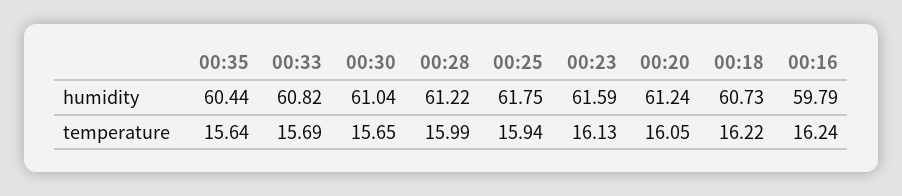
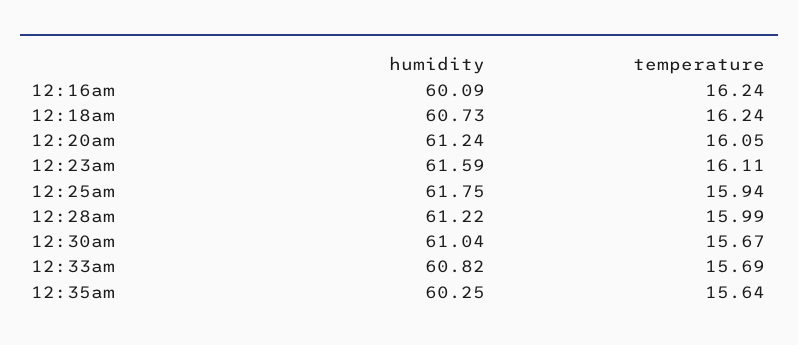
  {
    "00:35": {
-     "humidity": 60.44,
+     "humidity": 60.25,
      "temperature": 15.64
    },
    "00:33": {
      "humidity": 60.82,
      "temperature": 15.69
    },
    "00:30": {
      "humidity": 61.04,
-     "temperature": 15.65
+     "temperature": 15.67
    },
    "00:28": {
      "humidity": 61.22,
      "temperature": 15.99
    },
    "00:25": {
      "humidity": 61.75,
      "temperature": 15.94
    },
    "00:23": {
      "humidity": 61.59,
-     "temperature": 16.13
+     "temperature": 16.11
    },
    "00:20": {
      "humidity": 61.24,
      "temperature": 16.05
    },
    "00:18": {
      "humidity": 60.73,
-     "temperature": 16.22
+     "temperature": 16.24
    },
    "00:16": {
-     "humidity": 59.79,
+     "humidity": 60.09,
      "temperature": 16.24
    }
  }

